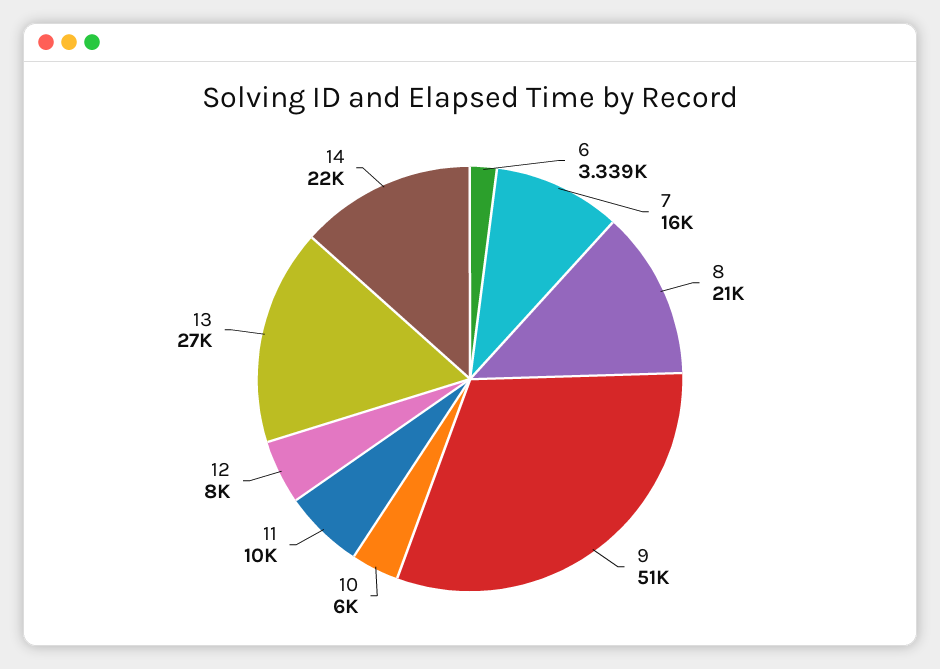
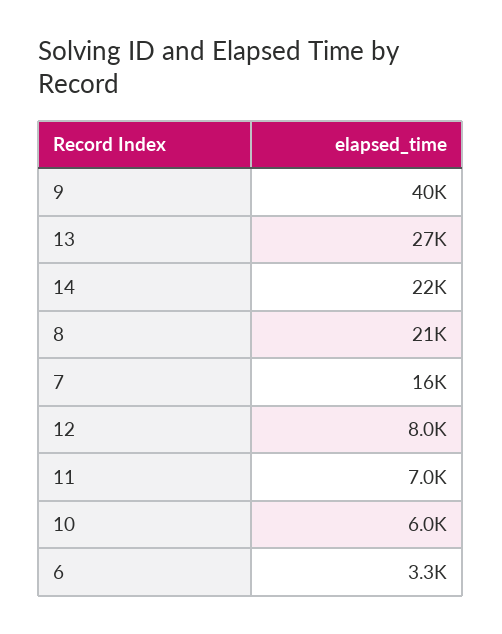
  {
    "6": 3339,
    "7": 16000,
    "8": 21000,
-   "9": 51000,
+   "9": 40000,
    "10": 6000,
-   "11": 10000,
+   "11": 7000,
    "12": 8000,
    "13": 27000,
    "14": 22000
  }

